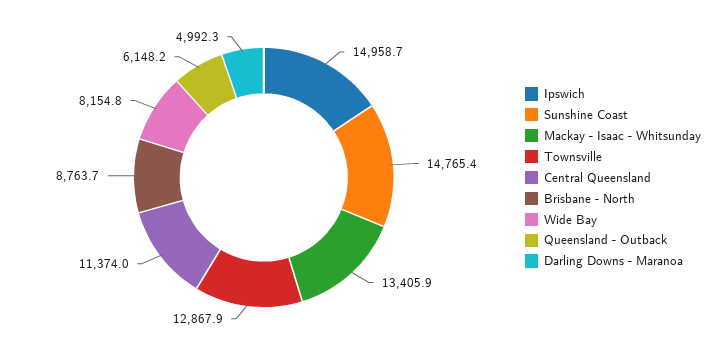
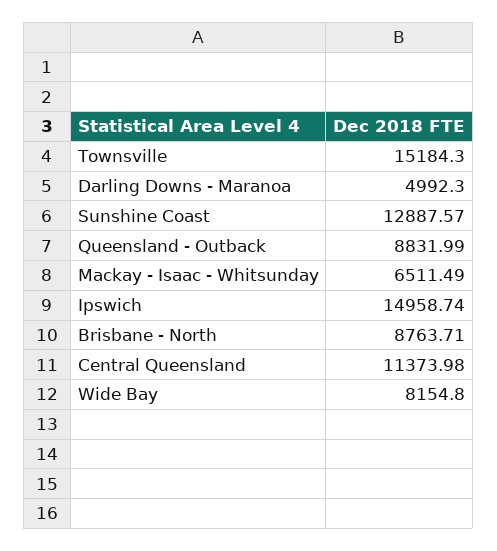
  {
    "Ipswich": 14958.74,
-   "Sunshine Coast": 14765.4,
+   "Sunshine Coast": 12887.57,
-   "Mackay - Isaac - Whitsunday": 13405.9,
+   "Mackay - Isaac - Whitsunday": 6511.49,
-   "Townsville": 12867.9,
+   "Townsville": 15184.3,
    "Central Queensland": 11373.98,
    "Brisbane - North": 8763.71,
    "Wide Bay": 8154.8,
-   "Queensland - Outback": 6148.2,
+   "Queensland - Outback": 8831.99,
    "Darling Downs - Maranoa": 4992.3
  }

